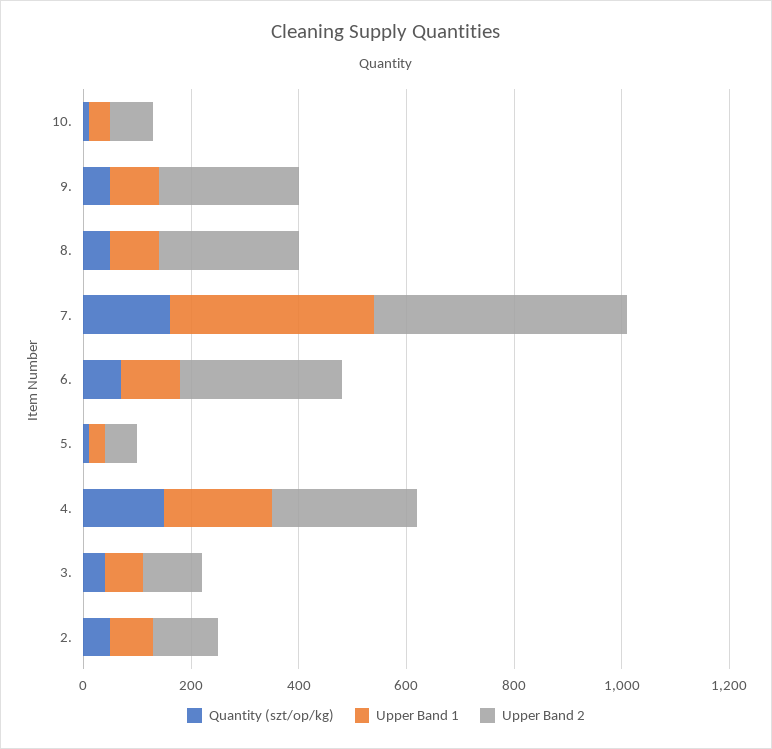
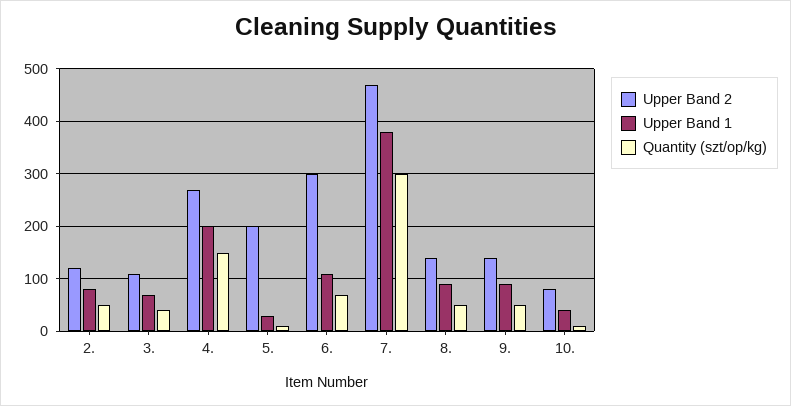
  {
    "Quantity (szt/op/kg)": {
      "10.": 20,
      "9.": 60,
      "8.": 60,
-     "7.": 150,
+     "7.": 300,
      "6.": 80,
      "5.": 20,
      "4.": 160,
      "3.": 40,
      "2.": 60
    },
    "Upper Band 1": {
      "10.": 40,
      "9.": 100,
      "8.": 100,
      "7.": 380,
      "6.": 120,
      "5.": 40,
      "4.": 200,
      "3.": 80,
      "2.": 80
    },
    "Upper Band 2": {
      "10.": 80,
-     "9.": 250,
+     "9.": 140,
-     "8.": 250,
+     "8.": 140,
      "7.": 480,
      "6.": 300,
-     "5.": 50,
+     "5.": 200,
      "4.": 280,
      "3.": 120,
      "2.": 120
    }
  }

